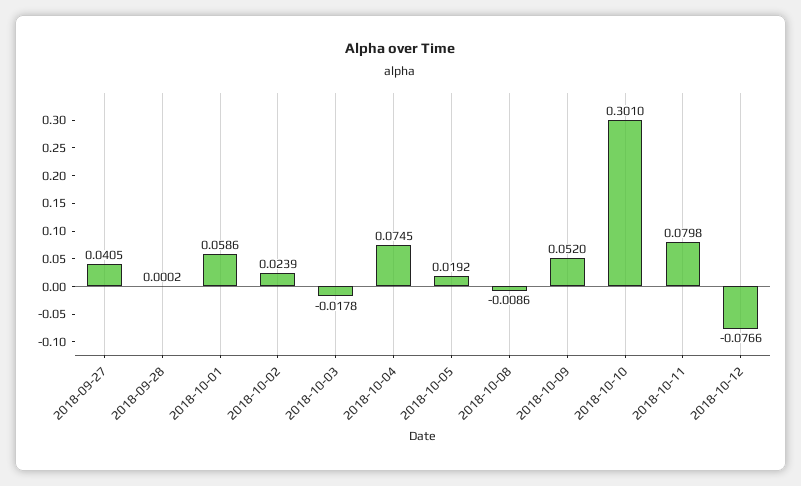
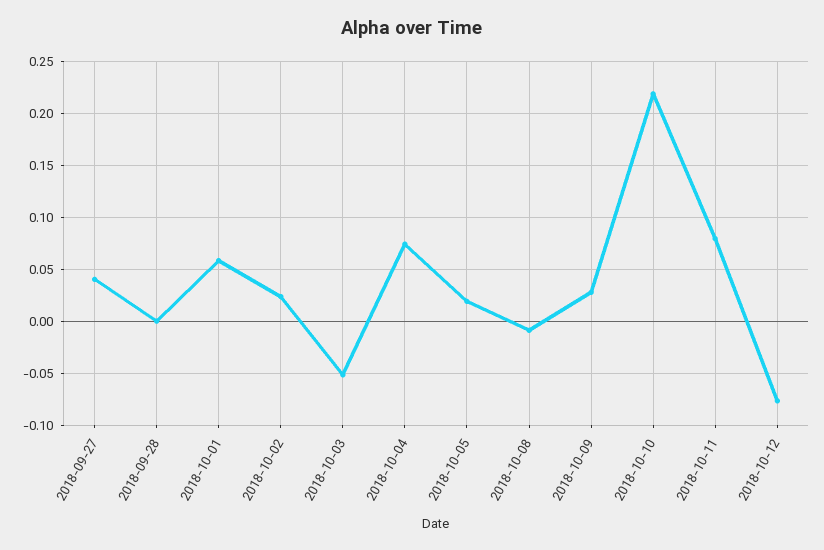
  {
    "2018-09-27": 0.0405,
    "2018-09-28": 0.0002,
    "2018-10-01": 0.0586,
    "2018-10-02": 0.0239,
-   "2018-10-03": -0.0178,
+   "2018-10-03": -0.05,
    "2018-10-04": 0.0745,
    "2018-10-05": 0.0192,
    "2018-10-08": -0.0086,
-   "2018-10-09": 0.052,
+   "2018-10-09": 0.03,
-   "2018-10-10": 0.301,
+   "2018-10-10": 0.22,
    "2018-10-11": 0.0798,
    "2018-10-12": -0.0766
  }

